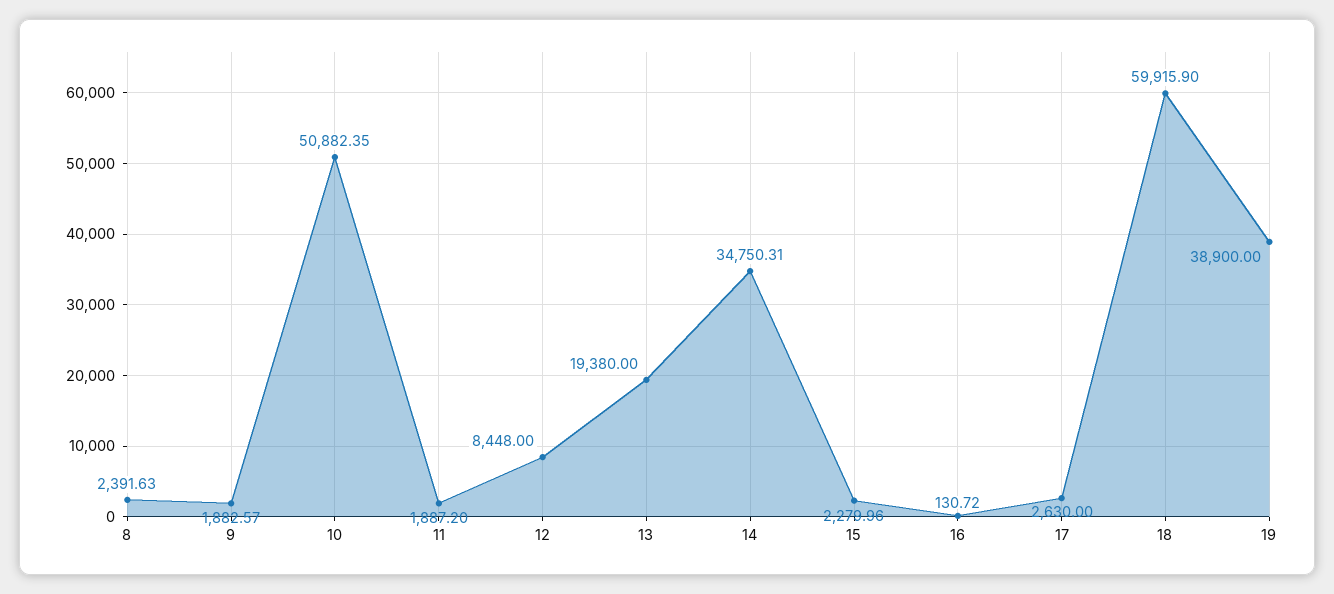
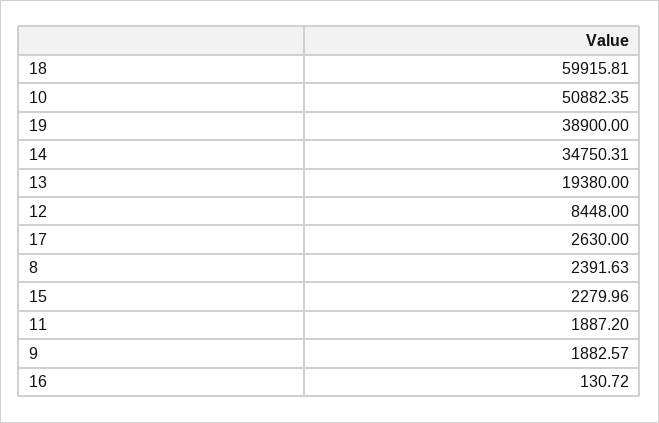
  {
    "8": 2391.63,
    "9": 1882.57,
    "10": 50882.35,
    "11": 1887.2,
    "12": 8448,
    "13": 19380,
    "14": 34750.31,
    "15": 2279.96,
    "16": 130.72,
    "17": 2630,
-   "18": 59915.9,
+   "18": 59915.81,
    "19": 38900
  }

